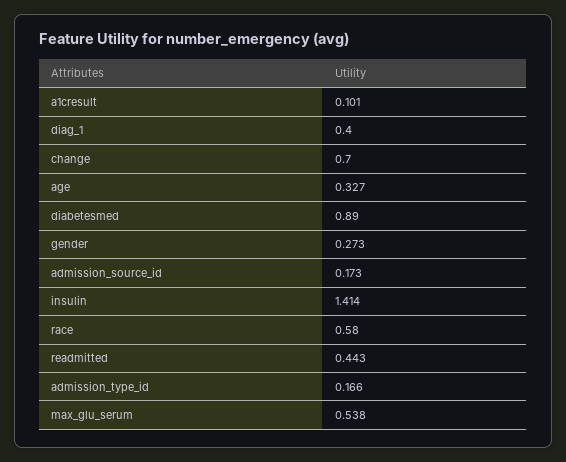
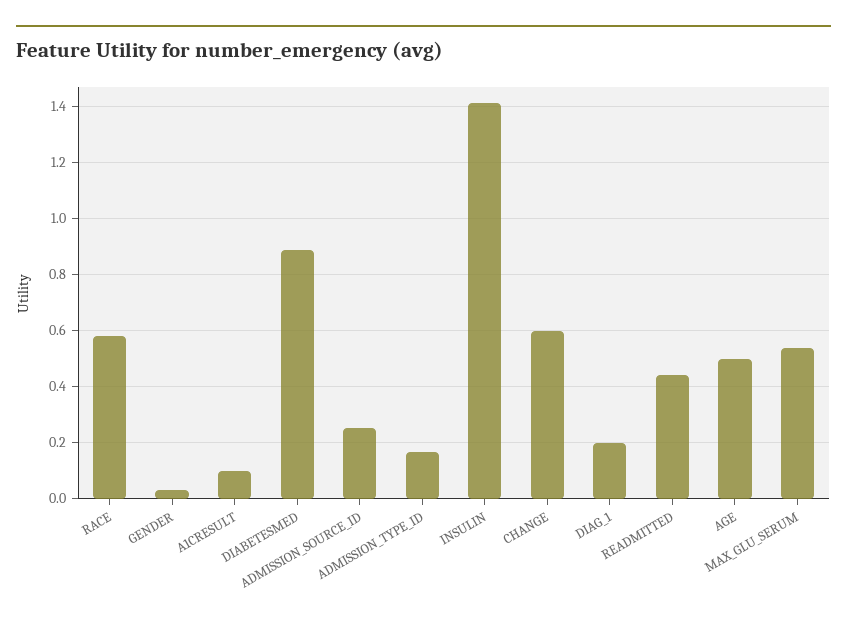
  {
    "a1cresult": 0.101,
-   "diag_1": 0.4,
+   "diag_1": 0.2,
-   "change": 0.7,
+   "change": 0.6,
-   "age": 0.327,
+   "age": 0.5,
    "diabetesmed": 0.89,
-   "gender": 0.273,
+   "gender": 0.025,
-   "admission_source_id": 0.173,
+   "admission_source_id": 0.25,
    "insulin": 1.414,
    "race": 0.58,
    "readmitted": 0.443,
    "admission_type_id": 0.166,
    "max_glu_serum": 0.538
  }

